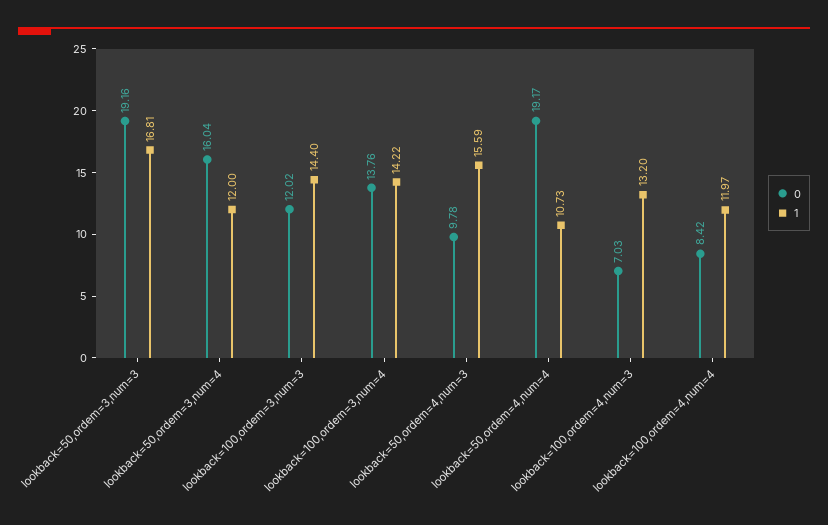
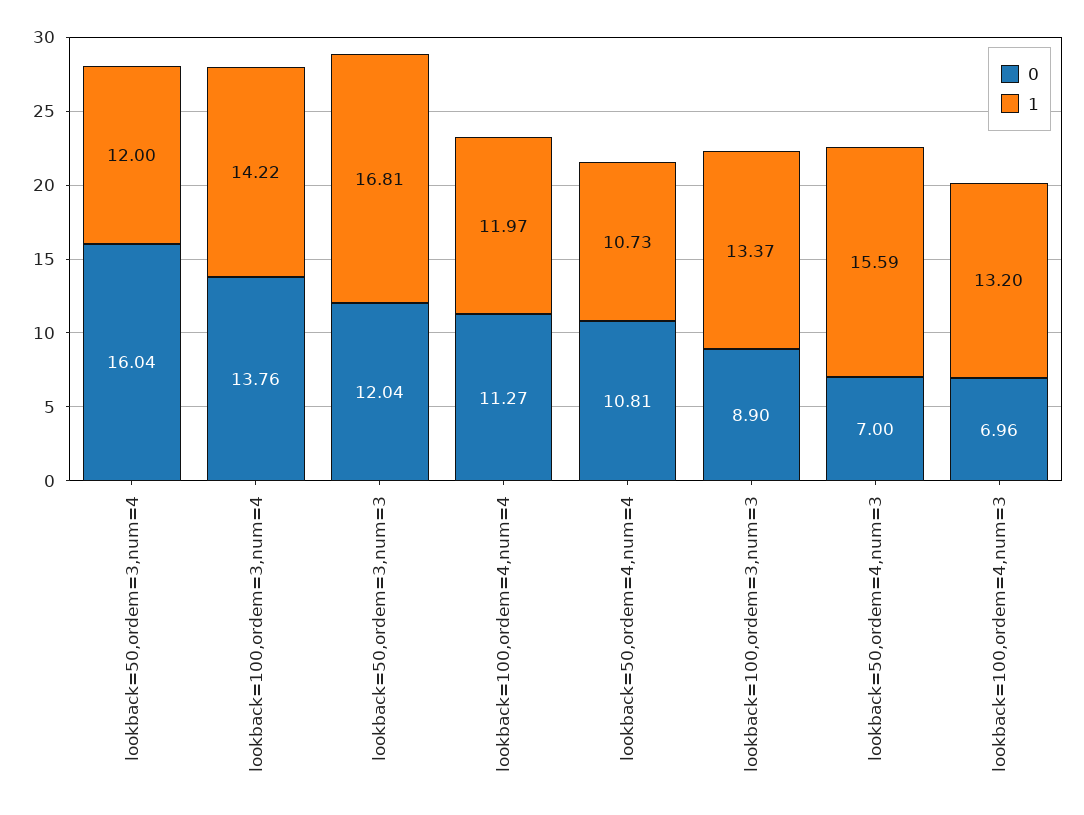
  {
    "0": {
-     "lookback=50,ordem=3,num=3": 19.16,
+     "lookback=50,ordem=3,num=3": 12.04,
      "lookback=50,ordem=3,num=4": 16.04,
-     "lookback=100,ordem=3,num=3": 12.02,
+     "lookback=100,ordem=3,num=3": 8.9,
      "lookback=100,ordem=3,num=4": 13.76,
-     "lookback=50,ordem=4,num=3": 9.78,
+     "lookback=50,ordem=4,num=3": 7,
-     "lookback=50,ordem=4,num=4": 19.17,
+     "lookback=50,ordem=4,num=4": 10.81,
-     "lookback=100,ordem=4,num=3": 7.03,
+     "lookback=100,ordem=4,num=3": 6.96,
-     "lookback=100,ordem=4,num=4": 8.42
+     "lookback=100,ordem=4,num=4": 11.27
    },
    "1": {
      "lookback=50,ordem=3,num=3": 16.81,
      "lookback=50,ordem=3,num=4": 12,
-     "lookback=100,ordem=3,num=3": 14.4,
+     "lookback=100,ordem=3,num=3": 13.37,
      "lookback=100,ordem=3,num=4": 14.22,
      "lookback=50,ordem=4,num=3": 15.59,
      "lookback=50,ordem=4,num=4": 10.73,
      "lookback=100,ordem=4,num=3": 13.2,
      "lookback=100,ordem=4,num=4": 11.97
    }
  }

